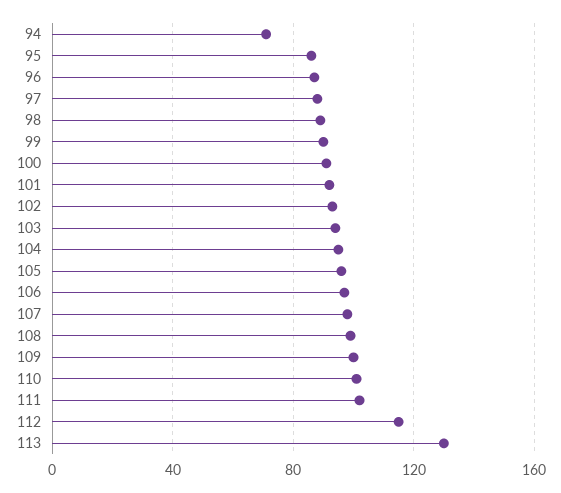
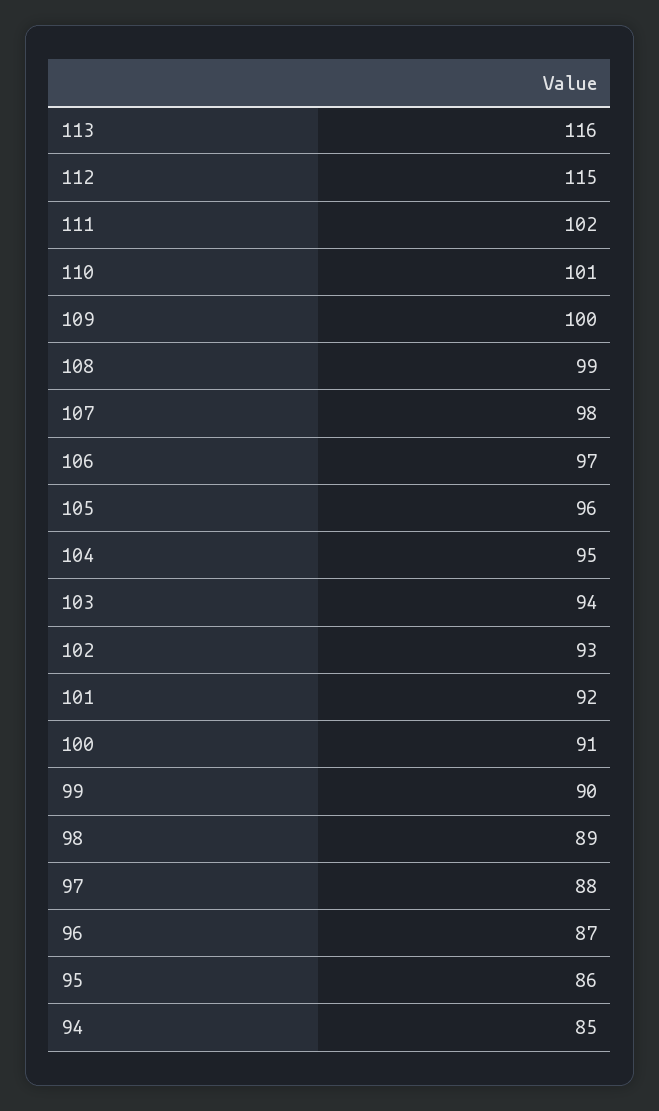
  {
-   "94": 70,
+   "94": 85,
    "95": 86,
    "96": 87,
    "97": 88,
    "98": 89,
    "99": 90,
    "100": 91,
    "101": 92,
    "102": 93,
    "103": 94,
    "104": 95,
    "105": 96,
    "106": 97,
    "107": 98,
    "108": 99,
    "109": 100,
    "110": 101,
    "111": 102,
    "112": 115,
-   "113": 130
+   "113": 116
  }

